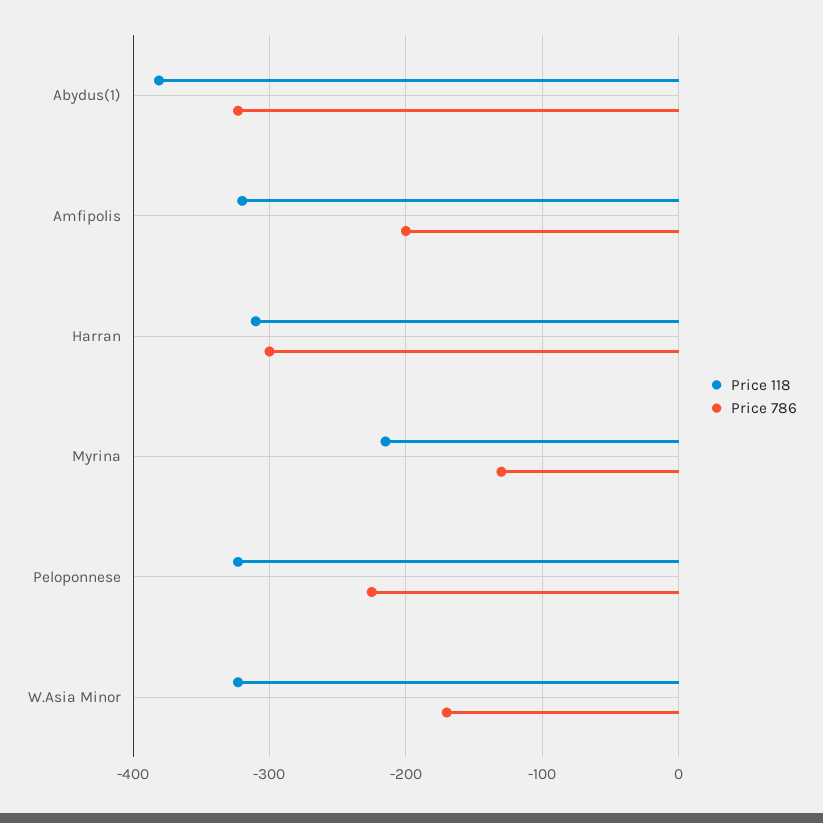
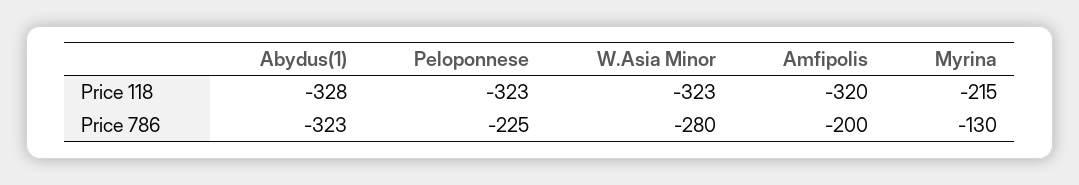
  {
    "Price 118": {
-     "Abydus(1)": -380,
+     "Abydus(1)": -328,
      "Amfipolis": -320,
-     "Harran": -310,
      "Myrina": -215,
      "Peloponnese": -323,
      "W.Asia Minor": -323
    },
    "Price 786": {
      "Abydus(1)": -323,
      "Amfipolis": -200,
-     "Harran": -300,
      "Myrina": -130,
      "Peloponnese": -225,
-     "W.Asia Minor": -170
+     "W.Asia Minor": -280
    }
  }

